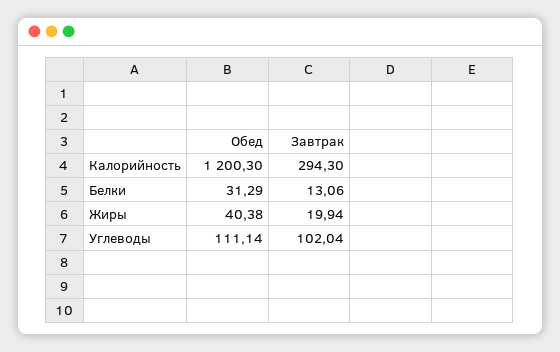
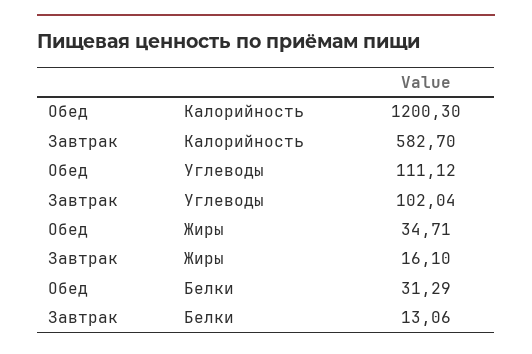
  {
    "Обед": {
      "Калорийность": 1200.3,
      "Белки": 31.29,
-     "Жиры": 40.38,
+     "Жиры": 34.71,
-     "Углеводы": 111.14
+     "Углеводы": 111.12
    },
    "Завтрак": {
-     "Калорийность": 294.3,
+     "Калорийность": 582.7,
      "Белки": 13.06,
-     "Жиры": 19.94,
+     "Жиры": 16.1,
      "Углеводы": 102.04
    }
  }

